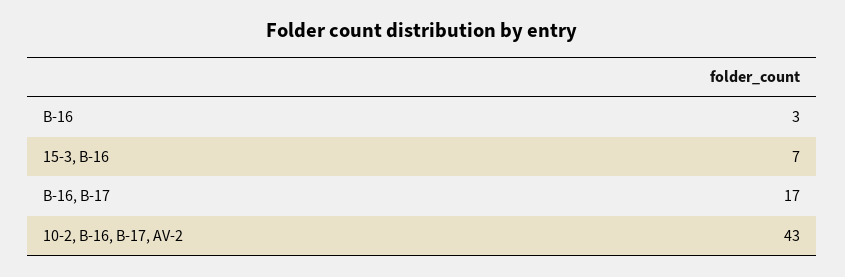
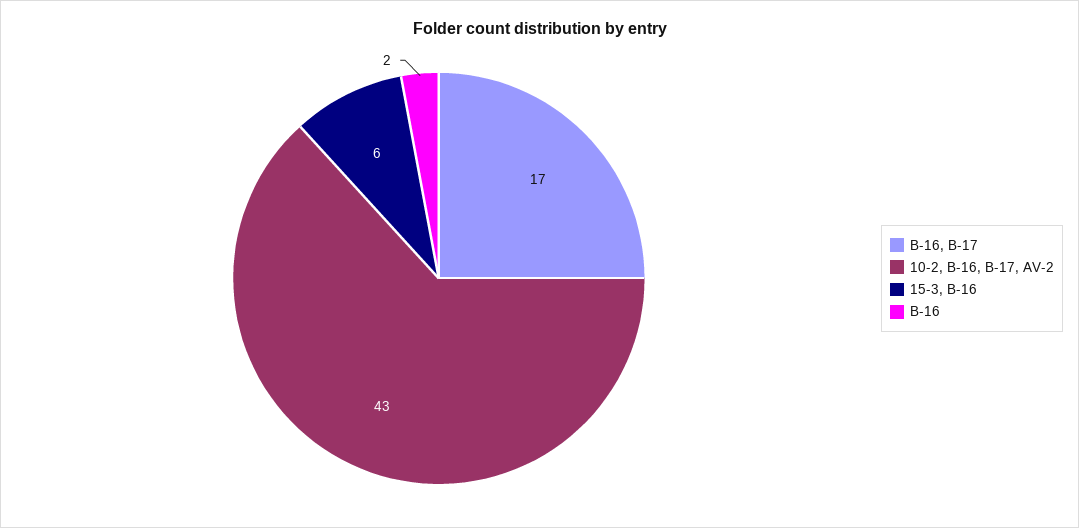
  {
-   "B-16": 3,
+   "B-16": 2,
-   "15-3, B-16": 7,
+   "15-3, B-16": 6,
    "B-16, B-17": 17,
    "10-2, B-16, B-17, AV-2": 43
  }

